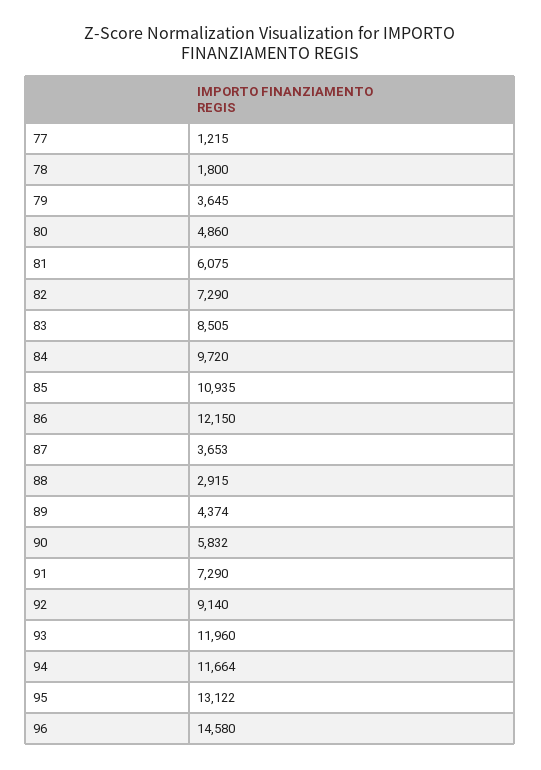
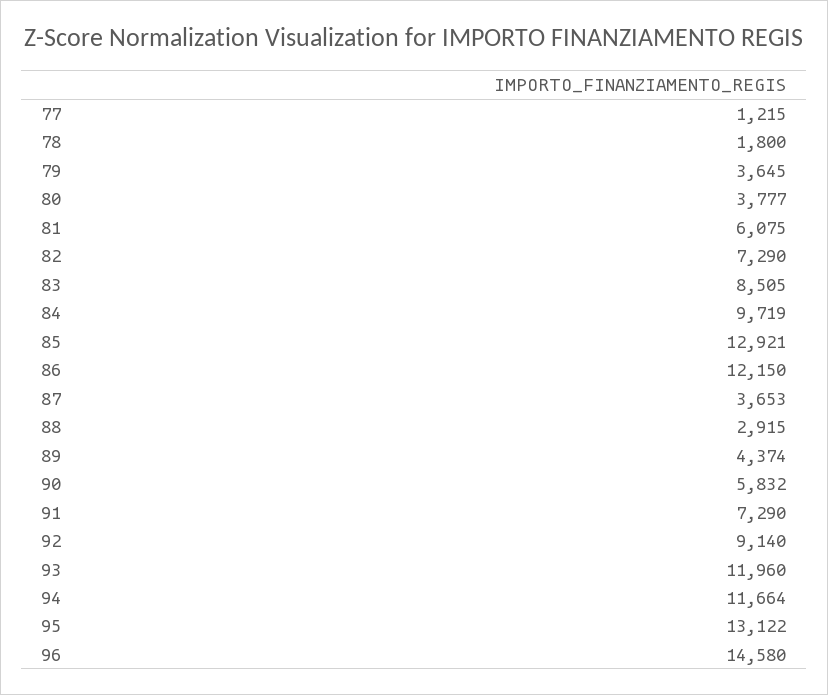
  {
    "77": 1215,
    "78": 1800,
    "79": 3645,
-   "80": 4860,
+   "80": 3777,
    "81": 6075,
    "82": 7290,
    "83": 8505,
-   "84": 9720,
+   "84": 9719,
-   "85": 10935,
+   "85": 12921,
    "86": 12150,
    "87": 3653,
    "88": 2915,
    "89": 4374,
    "90": 5832,
    "91": 7290,
    "92": 9140,
    "93": 11960,
    "94": 11664,
    "95": 13122,
    "96": 14580
  }

